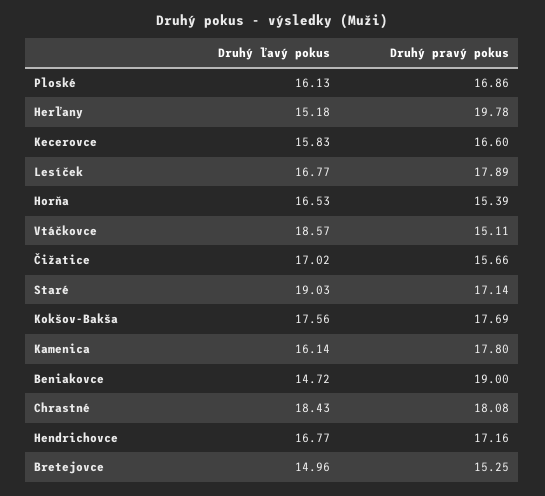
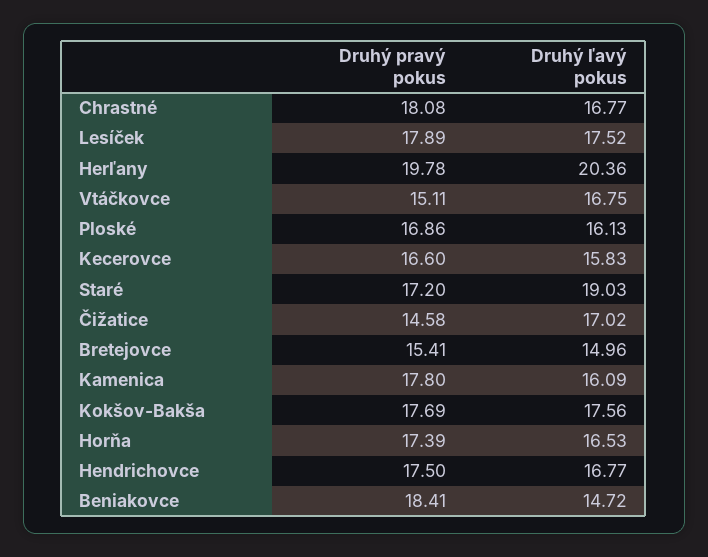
  {
    "Druhý ľavý pokus": {
      "Ploské": 16.13,
-     "Herľany": 15.18,
+     "Herľany": 20.36,
      "Kecerovce": 15.83,
-     "Lesíček": 16.77,
+     "Lesíček": 17.52,
      "Horňa": 16.53,
-     "Vtáčkovce": 18.57,
+     "Vtáčkovce": 16.75,
      "Čižatice": 17.02,
      "Staré": 19.03,
      "Kokšov-Bakša": 17.56,
-     "Kamenica": 16.14,
+     "Kamenica": 16.09,
      "Beniakovce": 14.72,
-     "Chrastné": 18.43,
+     "Chrastné": 16.77,
      "Hendrichovce": 16.77,
      "Bretejovce": 14.96
    },
    "Druhý pravý pokus": {
      "Ploské": 16.86,
      "Herľany": 19.78,
      "Kecerovce": 16.6,
      "Lesíček": 17.89,
-     "Horňa": 15.39,
+     "Horňa": 17.39,
      "Vtáčkovce": 15.11,
-     "Čižatice": 15.66,
+     "Čižatice": 14.58,
-     "Staré": 17.14,
+     "Staré": 17.2,
      "Kokšov-Bakša": 17.69,
      "Kamenica": 17.8,
-     "Beniakovce": 19,
+     "Beniakovce": 18.41,
      "Chrastné": 18.08,
-     "Hendrichovce": 17.16,
+     "Hendrichovce": 17.5,
-     "Bretejovce": 15.25
+     "Bretejovce": 15.41
    }
  }

